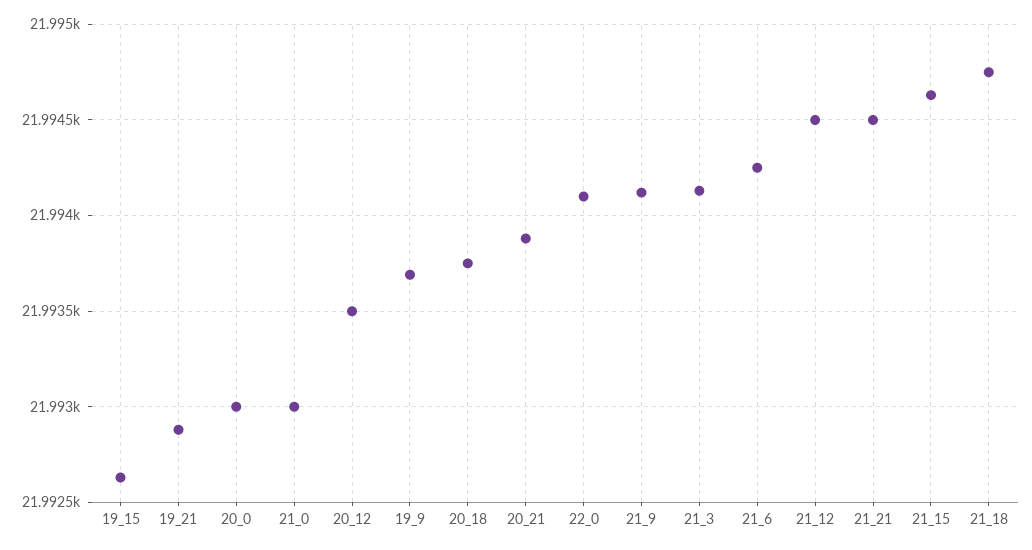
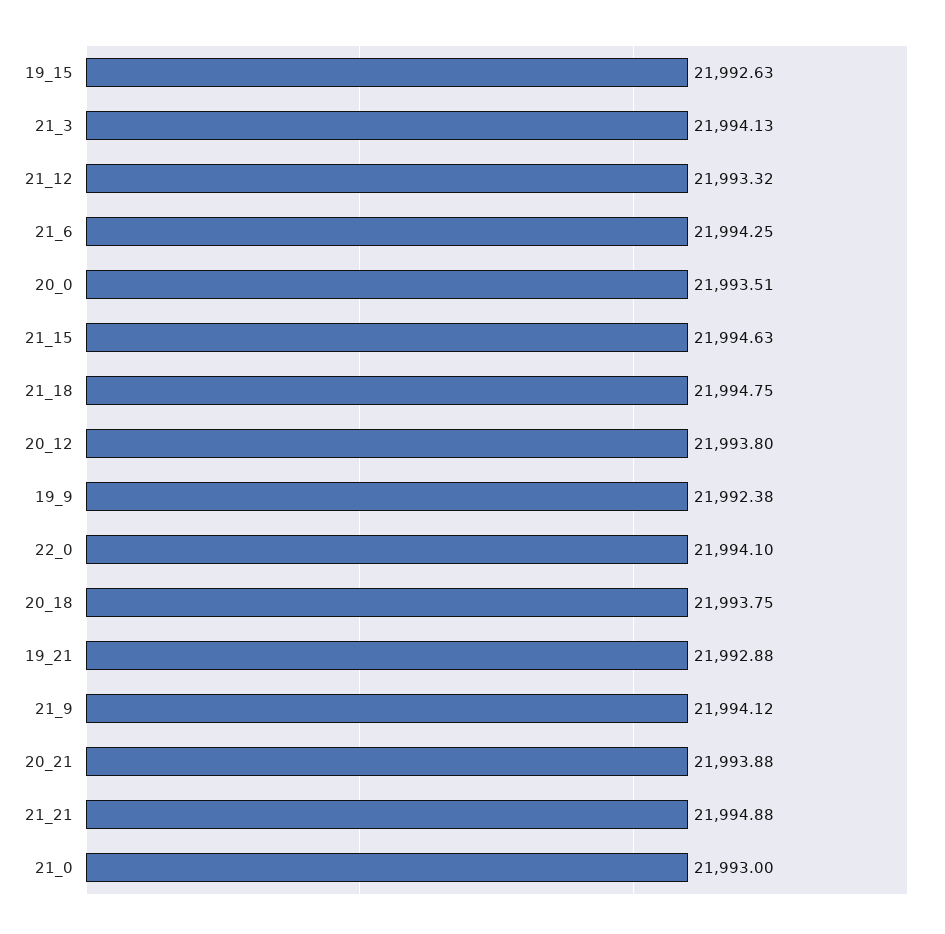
  {
    "19_15": 21992.63,
    "19_21": 21992.88,
-   "20_0": 21993,
+   "20_0": 21993.51,
    "21_0": 21993,
-   "20_12": 21993.5,
+   "20_12": 21993.8,
-   "19_9": 21993.7,
+   "19_9": 21992.38,
    "20_18": 21993.75,
    "20_21": 21993.88,
    "22_0": 21994.1,
    "21_9": 21994.12,
    "21_3": 21994.13,
    "21_6": 21994.25,
-   "21_12": 21994.5,
+   "21_12": 21993.32,
-   "21_21": 21994.5,
+   "21_21": 21994.88,
    "21_15": 21994.63,
    "21_18": 21994.75
  }

